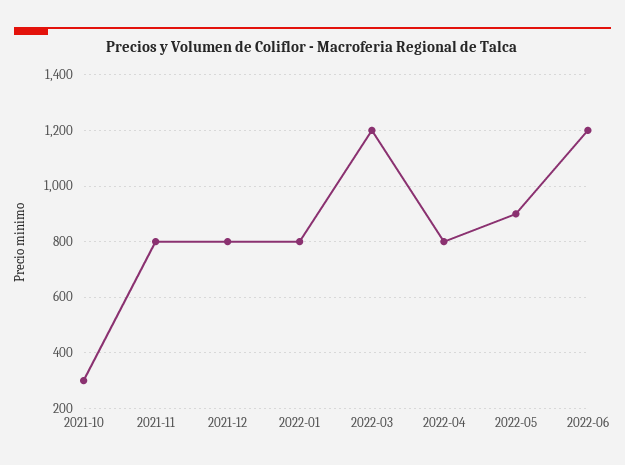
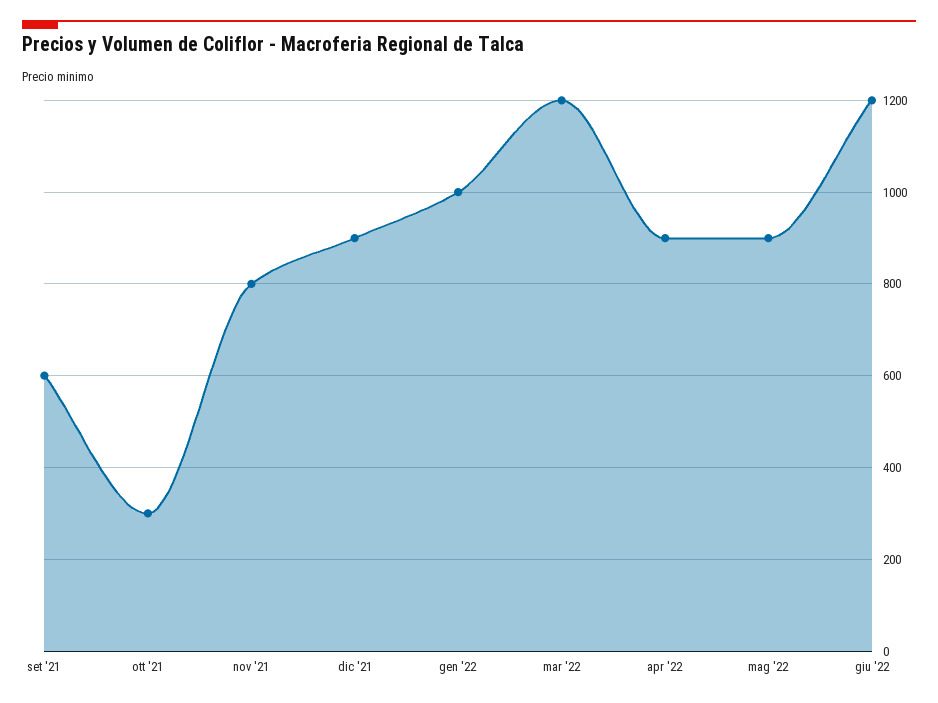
  {
    "2021-10": 300,
    "2021-11": 800,
-   "2021-12": 800,
+   "2021-12": 900,
-   "2022-01": 800,
+   "2022-01": 1000,
    "2022-03": 1200,
-   "2022-04": 800,
+   "2022-04": 900,
    "2022-05": 900,
-   "2022-06": 1200
+   "2022-06": 1200,
+   "set '21": 600
  }

